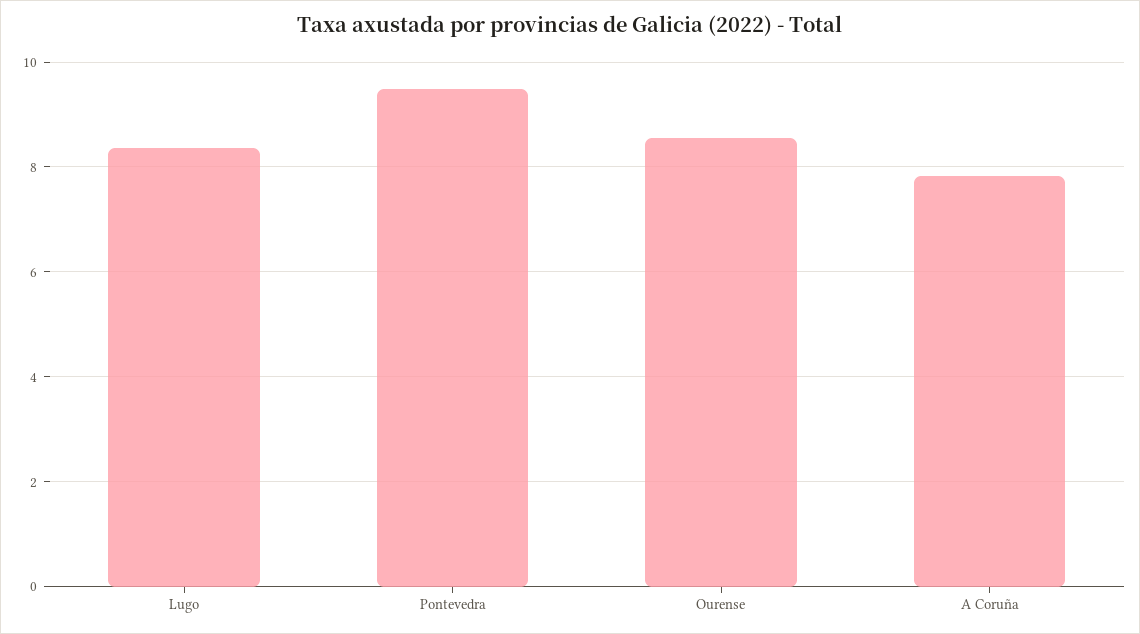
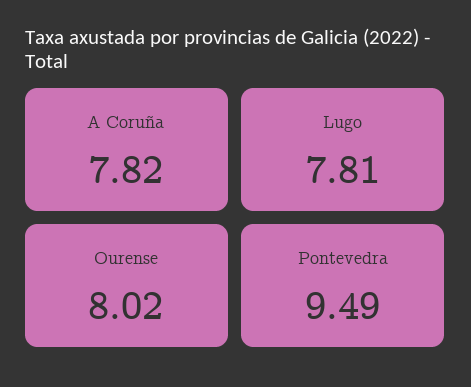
  {
-   "Lugo": 8.4,
+   "Lugo": 7.81,
    "Pontevedra": 9.49,
-   "Ourense": 8.6,
+   "Ourense": 8.02,
    "A Coruña": 7.82
  }

